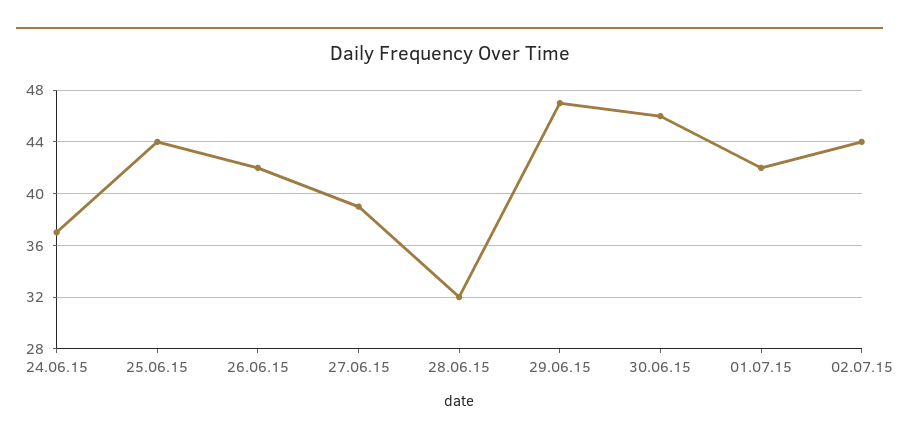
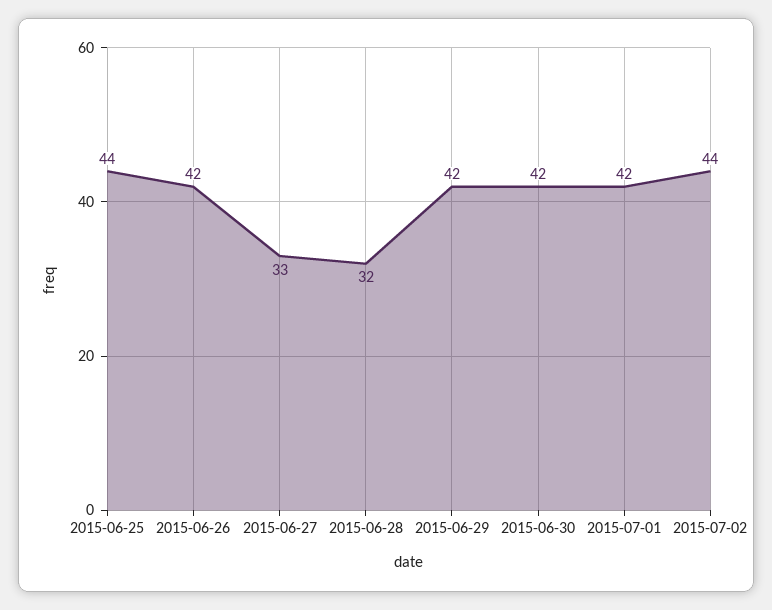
  {
-   "24.06.15": 37,
    "25.06.15": 44,
    "26.06.15": 42,
-   "27.06.15": 39,
+   "27.06.15": 33,
    "28.06.15": 32,
-   "29.06.15": 47,
+   "29.06.15": 42,
-   "30.06.15": 46,
+   "30.06.15": 42,
    "01.07.15": 42,
    "02.07.15": 44
  }

